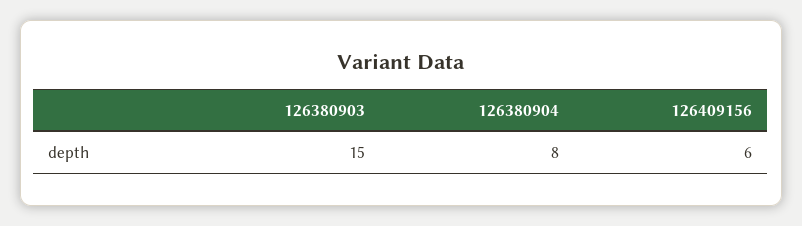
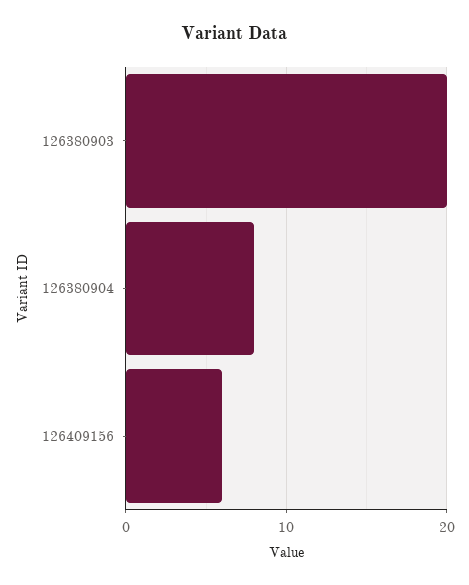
  {
-   "126380903": 15,
+   "126380903": 20,
    "126380904": 8,
    "126409156": 6
  }

